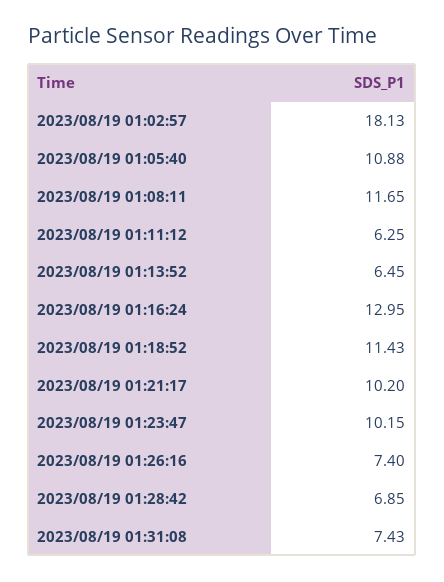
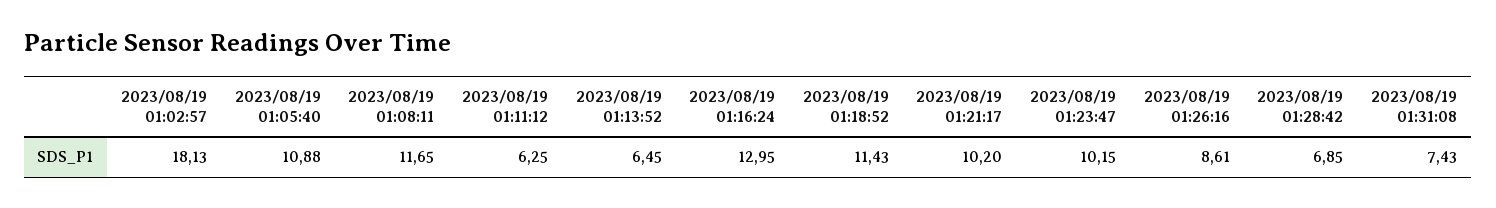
  {
    "2023/08/19 01:02:57": 18.13,
    "2023/08/19 01:05:40": 10.88,
    "2023/08/19 01:08:11": 11.65,
    "2023/08/19 01:11:12": 6.25,
    "2023/08/19 01:13:52": 6.45,
    "2023/08/19 01:16:24": 12.95,
    "2023/08/19 01:18:52": 11.43,
    "2023/08/19 01:21:17": 10.2,
    "2023/08/19 01:23:47": 10.15,
-   "2023/08/19 01:26:16": 7.4,
+   "2023/08/19 01:26:16": 8.61,
    "2023/08/19 01:28:42": 6.85,
    "2023/08/19 01:31:08": 7.43
  }

